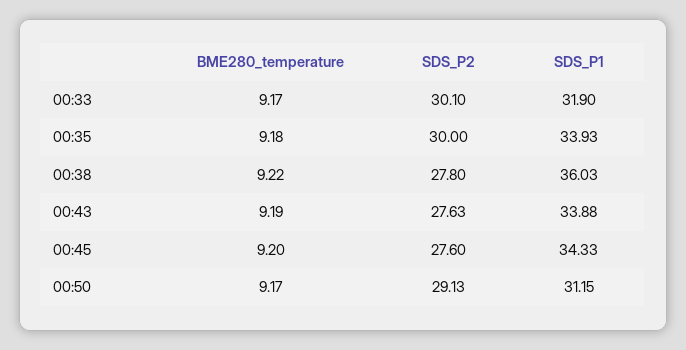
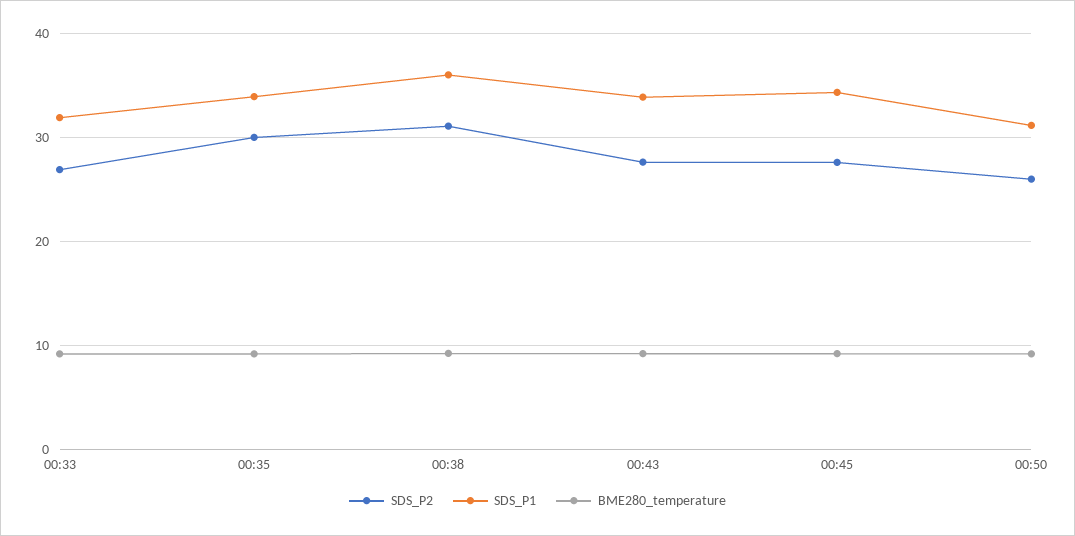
  {
    "BME280_temperature": {
      "00:33": 9.17,
      "00:35": 9.18,
      "00:38": 9.22,
      "00:43": 9.19,
      "00:45": 9.2,
      "00:50": 9.17
    },
    "SDS_P2": {
-     "00:33": 30.1,
+     "00:33": 27,
      "00:35": 30,
-     "00:38": 27.8,
+     "00:38": 31,
      "00:43": 27.63,
      "00:45": 27.6,
-     "00:50": 29.13
+     "00:50": 26
    },
    "SDS_P1": {
      "00:33": 31.9,
      "00:35": 33.93,
      "00:38": 36.03,
      "00:43": 33.88,
      "00:45": 34.33,
      "00:50": 31.15
    }
  }

